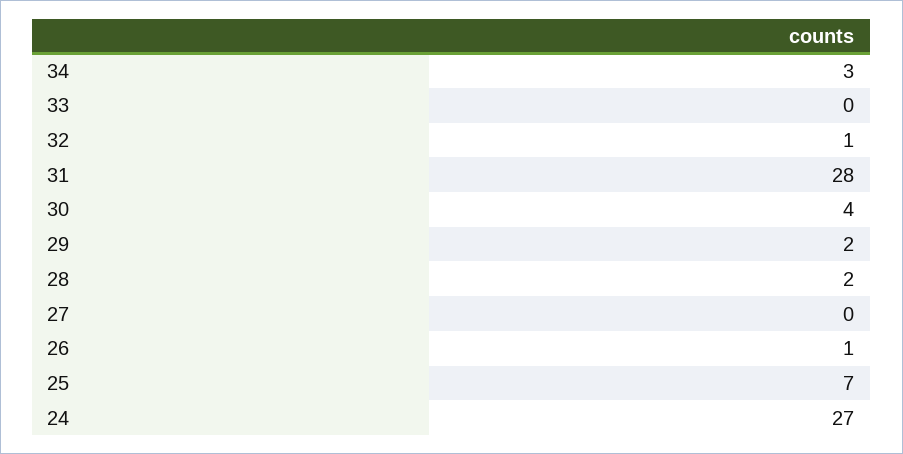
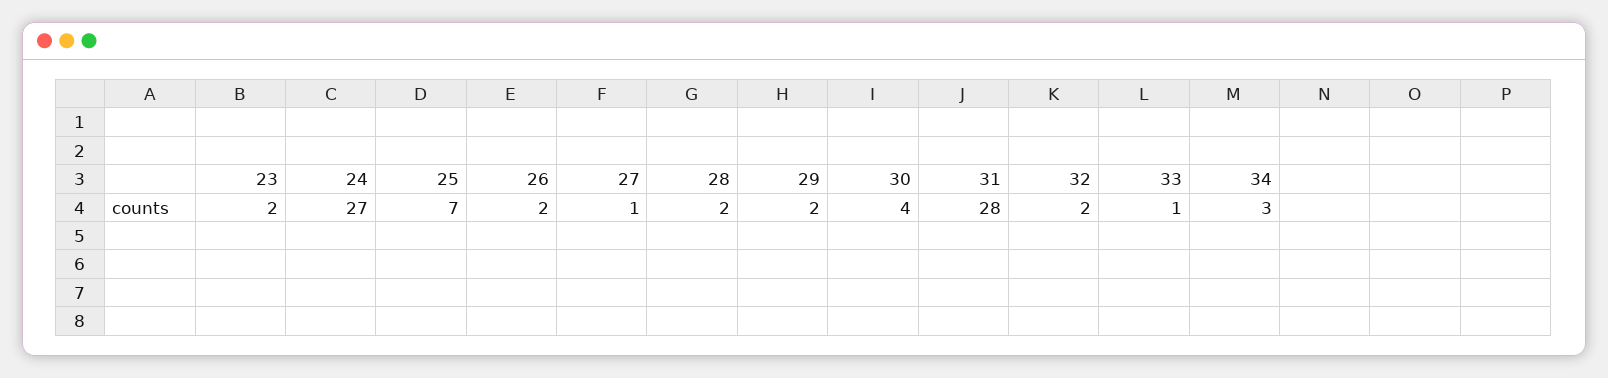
  {
    "34": 3,
-   "33": 0,
+   "33": 1,
-   "32": 1,
+   "32": 2,
    "31": 28,
    "30": 4,
    "29": 2,
    "28": 2,
-   "27": 0,
+   "27": 1,
-   "26": 1,
+   "26": 2,
    "25": 7,
-   "24": 27
+   "24": 27,
+   "23": 2
  }

